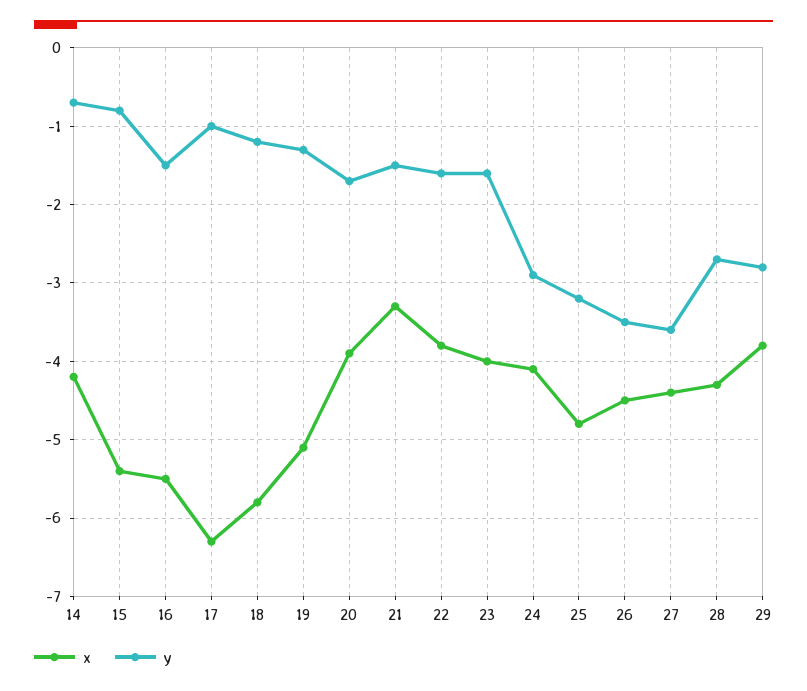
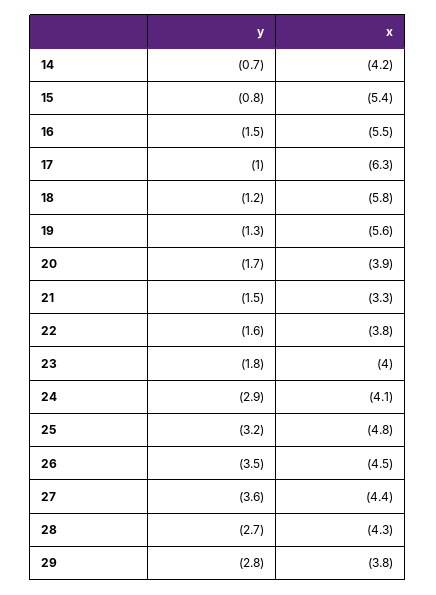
  {
    "x": {
      "14": -4.2,
      "15": -5.4,
      "16": -5.5,
      "17": -6.3,
      "18": -5.8,
-     "19": -5.1,
+     "19": -5.6,
      "20": -3.9,
      "21": -3.3,
      "22": -3.8,
      "23": -4,
      "24": -4.1,
      "25": -4.8,
      "26": -4.5,
      "27": -4.4,
      "28": -4.3,
      "29": -3.8
    },
    "y": {
      "14": -0.7,
      "15": -0.8,
      "16": -1.5,
      "17": -1,
      "18": -1.2,
      "19": -1.3,
      "20": -1.7,
      "21": -1.5,
      "22": -1.6,
-     "23": -1.6,
+     "23": -1.8,
      "24": -2.9,
      "25": -3.2,
      "26": -3.5,
      "27": -3.6,
      "28": -2.7,
      "29": -2.8
    }
  }

